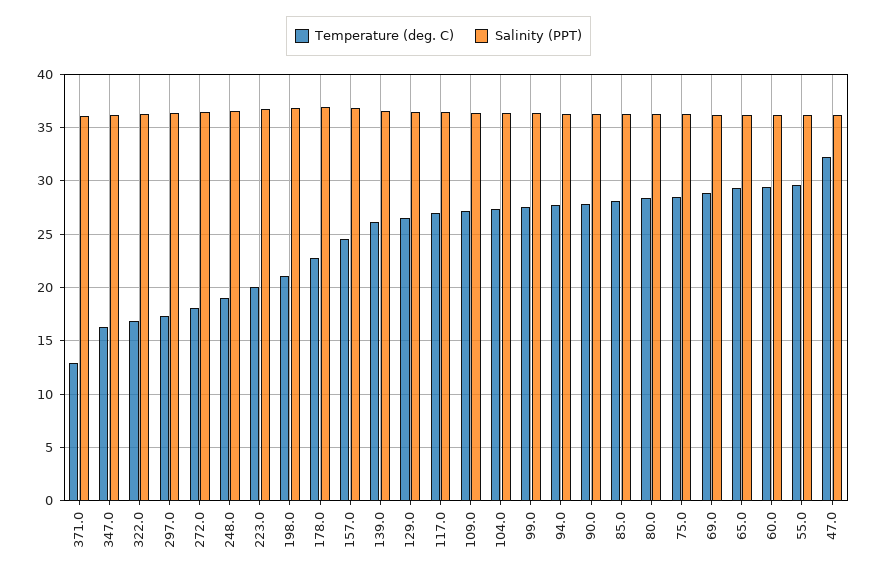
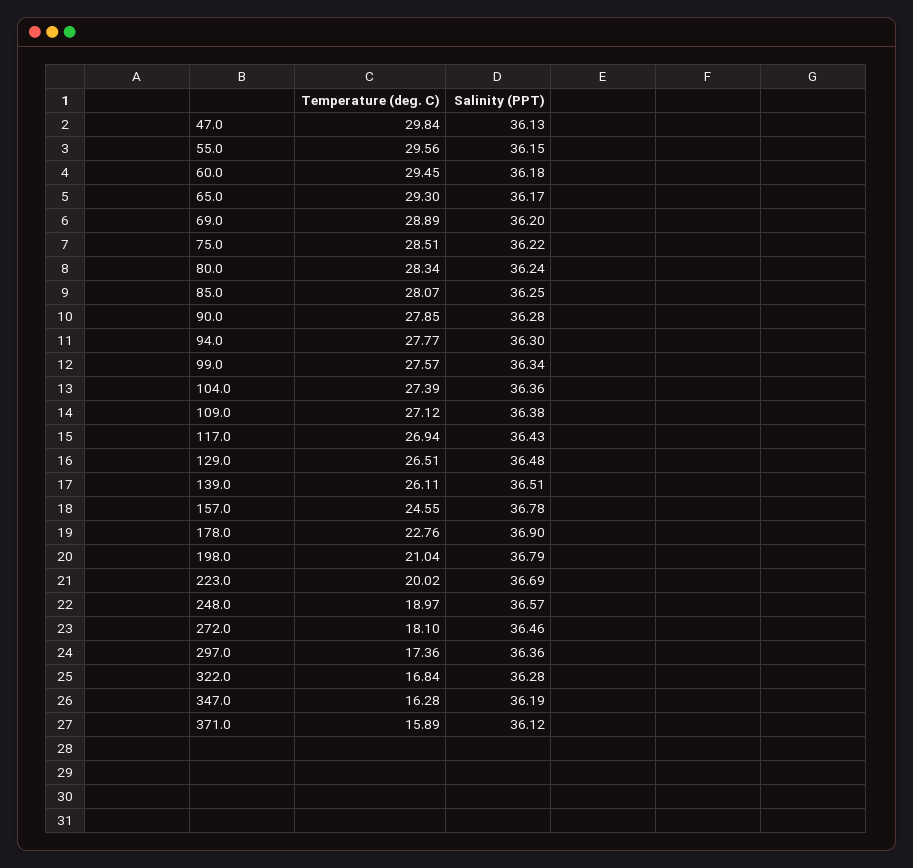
  {
    "Temperature (deg. C)": {
-     "371.0": 13,
+     "371.0": 15.89,
      "347.0": 16.28,
      "322.0": 16.84,
      "297.0": 17.36,
      "272.0": 18.1,
      "248.0": 18.97,
      "223.0": 20.02,
      "198.0": 21.04,
      "178.0": 22.76,
      "157.0": 24.55,
      "139.0": 26.11,
      "129.0": 26.51,
      "117.0": 26.94,
      "109.0": 27.12,
      "104.0": 27.39,
      "99.0": 27.57,
      "94.0": 27.77,
      "90.0": 27.85,
      "85.0": 28.07,
      "80.0": 28.34,
      "75.0": 28.51,
      "69.0": 28.89,
      "65.0": 29.3,
      "60.0": 29.45,
      "55.0": 29.56,
-     "47.0": 32
+     "47.0": 29.84
    },
    "Salinity (PPT)": {
      "371.0": 36.12,
      "347.0": 36.19,
      "322.0": 36.28,
      "297.0": 36.36,
      "272.0": 36.46,
      "248.0": 36.57,
      "223.0": 36.69,
      "198.0": 36.79,
      "178.0": 36.9,
      "157.0": 36.78,
      "139.0": 36.51,
      "129.0": 36.48,
      "117.0": 36.43,
      "109.0": 36.38,
      "104.0": 36.36,
      "99.0": 36.34,
      "94.0": 36.3,
      "90.0": 36.28,
      "85.0": 36.25,
      "80.0": 36.24,
      "75.0": 36.22,
      "69.0": 36.2,
      "65.0": 36.17,
      "60.0": 36.18,
      "55.0": 36.15,
      "47.0": 36.13
    }
  }

